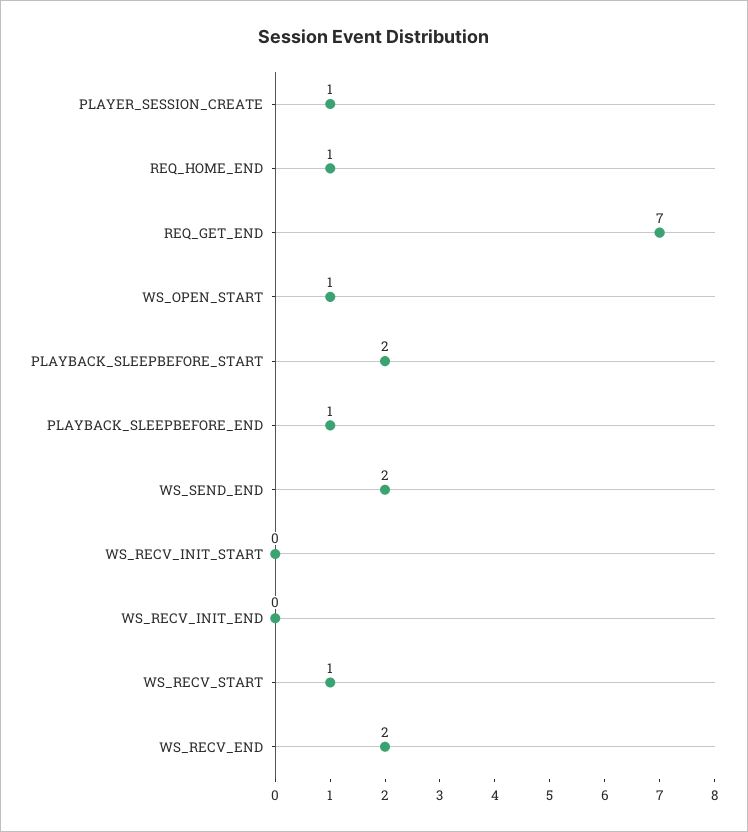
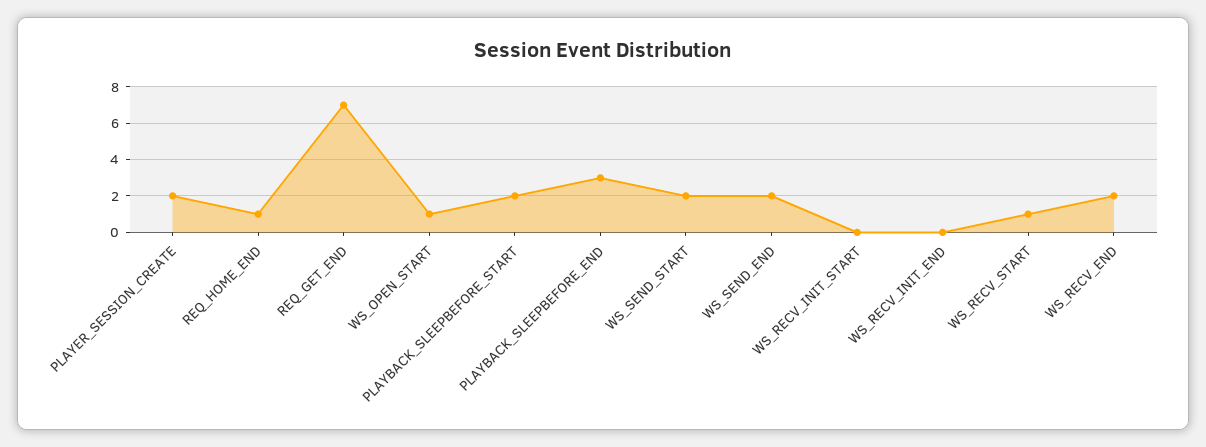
  {
-   "PLAYER_SESSION_CREATE": 1,
+   "PLAYER_SESSION_CREATE": 2,
    "REQ_HOME_END": 1,
    "REQ_GET_END": 7,
    "WS_OPEN_START": 1,
    "PLAYBACK_SLEEPBEFORE_START": 2,
-   "PLAYBACK_SLEEPBEFORE_END": 1,
+   "PLAYBACK_SLEEPBEFORE_END": 3,
    "WS_SEND_END": 2,
    "WS_RECV_INIT_START": 0,
    "WS_RECV_INIT_END": 0,
    "WS_RECV_START": 1,
-   "WS_RECV_END": 2
+   "WS_RECV_END": 2,
+   "WS_SEND_START": 2
  }

